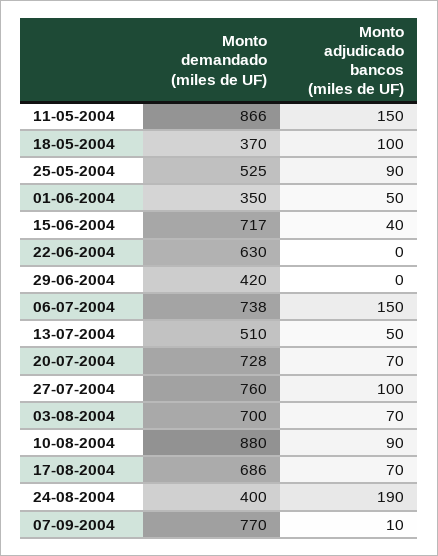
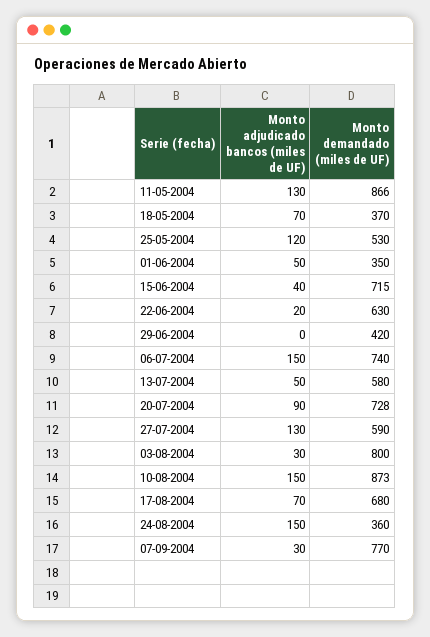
  {
    "Monto demandado (miles de UF)": {
      "11-05-2004": 866,
      "18-05-2004": 370,
-     "25-05-2004": 525,
+     "25-05-2004": 530,
      "01-06-2004": 350,
-     "15-06-2004": 717,
+     "15-06-2004": 715,
      "22-06-2004": 630,
      "29-06-2004": 420,
-     "06-07-2004": 738,
+     "06-07-2004": 740,
-     "13-07-2004": 510,
+     "13-07-2004": 580,
      "20-07-2004": 728,
-     "27-07-2004": 760,
+     "27-07-2004": 590,
-     "03-08-2004": 700,
+     "03-08-2004": 800,
-     "10-08-2004": 880,
+     "10-08-2004": 873,
-     "17-08-2004": 686,
+     "17-08-2004": 680,
-     "24-08-2004": 400,
+     "24-08-2004": 360,
      "07-09-2004": 770
    },
    "Monto adjudicado bancos (miles de UF)": {
-     "11-05-2004": 150,
+     "11-05-2004": 130,
-     "18-05-2004": 100,
+     "18-05-2004": 70,
-     "25-05-2004": 90,
+     "25-05-2004": 120,
      "01-06-2004": 50,
      "15-06-2004": 40,
-     "22-06-2004": 0,
+     "22-06-2004": 20,
      "29-06-2004": 0,
      "06-07-2004": 150,
      "13-07-2004": 50,
-     "20-07-2004": 70,
+     "20-07-2004": 90,
-     "27-07-2004": 100,
+     "27-07-2004": 130,
-     "03-08-2004": 70,
+     "03-08-2004": 30,
-     "10-08-2004": 90,
+     "10-08-2004": 150,
      "17-08-2004": 70,
-     "24-08-2004": 190,
+     "24-08-2004": 150,
-     "07-09-2004": 10
+     "07-09-2004": 30
    }
  }

